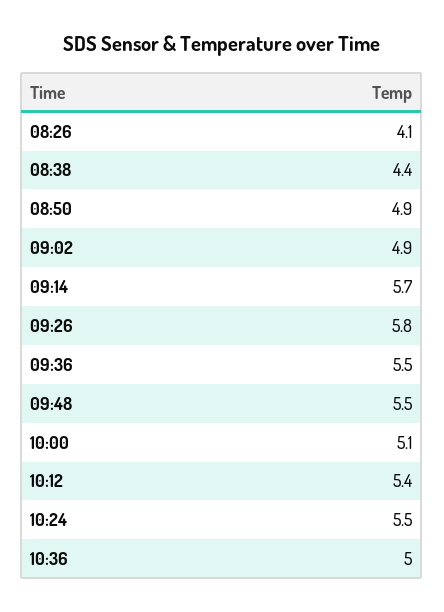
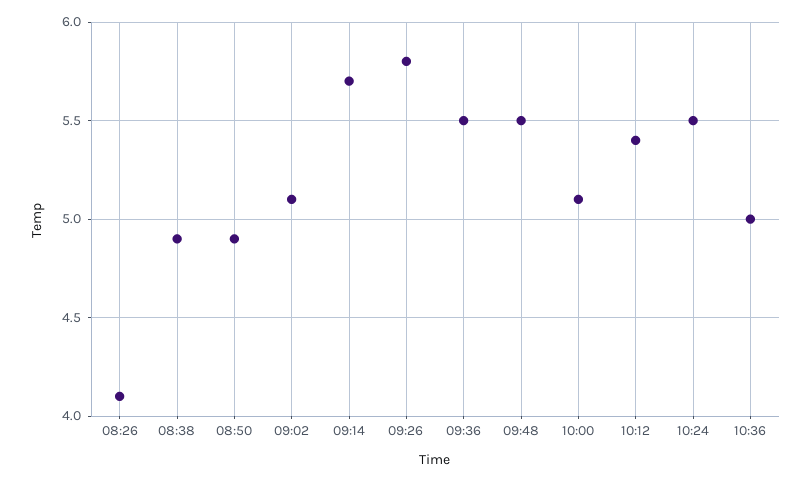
  {
    "08:26": 4.1,
-   "08:38": 4.4,
+   "08:38": 4.9,
    "08:50": 4.9,
-   "09:02": 4.9,
+   "09:02": 5.1,
    "09:14": 5.7,
    "09:26": 5.8,
    "09:36": 5.5,
    "09:48": 5.5,
    "10:00": 5.1,
    "10:12": 5.4,
    "10:24": 5.5,
    "10:36": 5
  }

